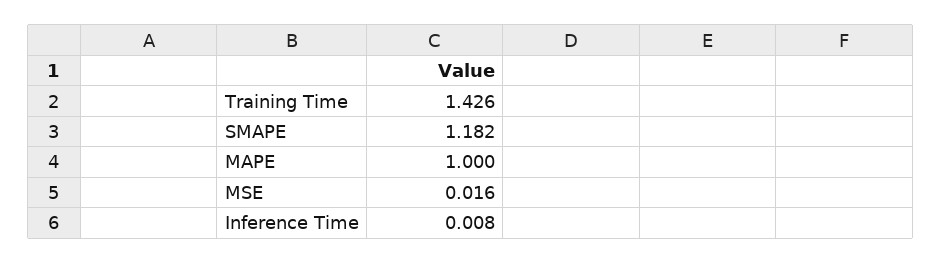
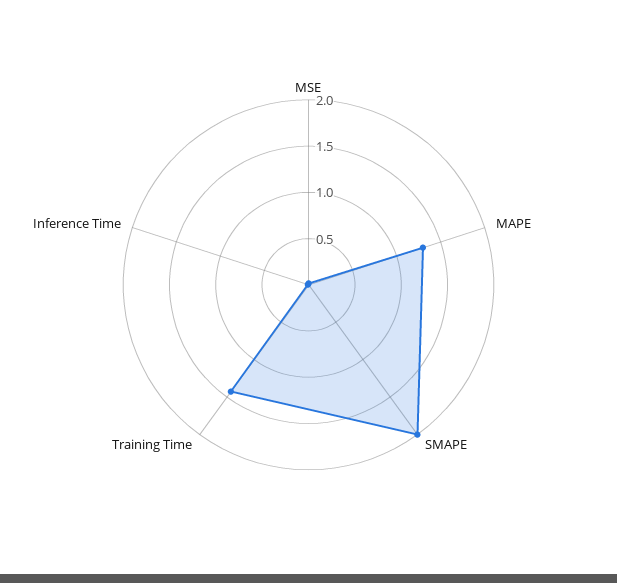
  {
    "Training Time": 1.426,
-   "SMAPE": 1.182,
+   "SMAPE": 2,
-   "MAPE": 1,
+   "MAPE": 1.3,
    "MSE": 0.016,
    "Inference Time": 0.008
  }

